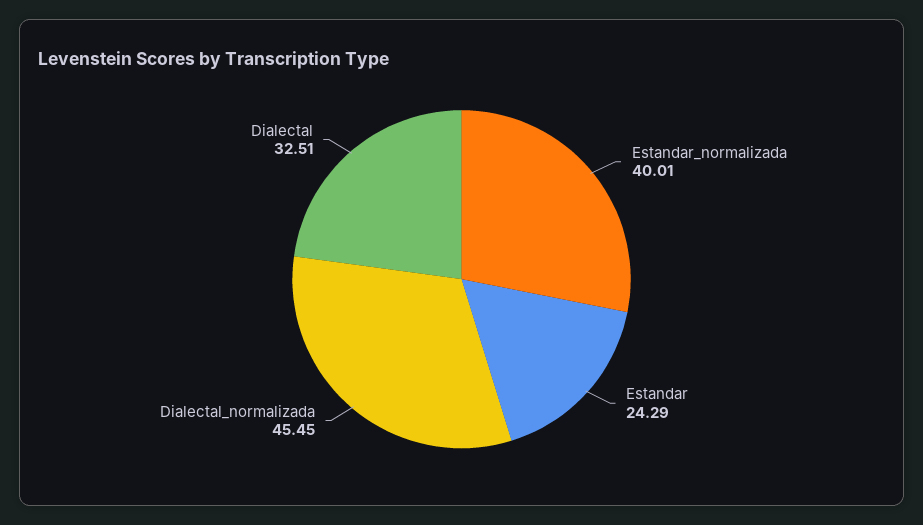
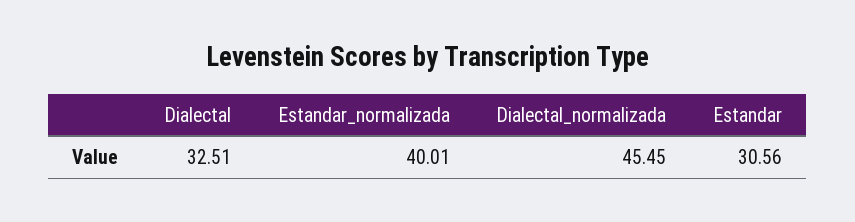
  {
    "Estandar_normalizada": 40.01,
-   "Estandar": 24.29,
+   "Estandar": 30.56,
    "Dialectal_normalizada": 45.45,
    "Dialectal": 32.51
  }

